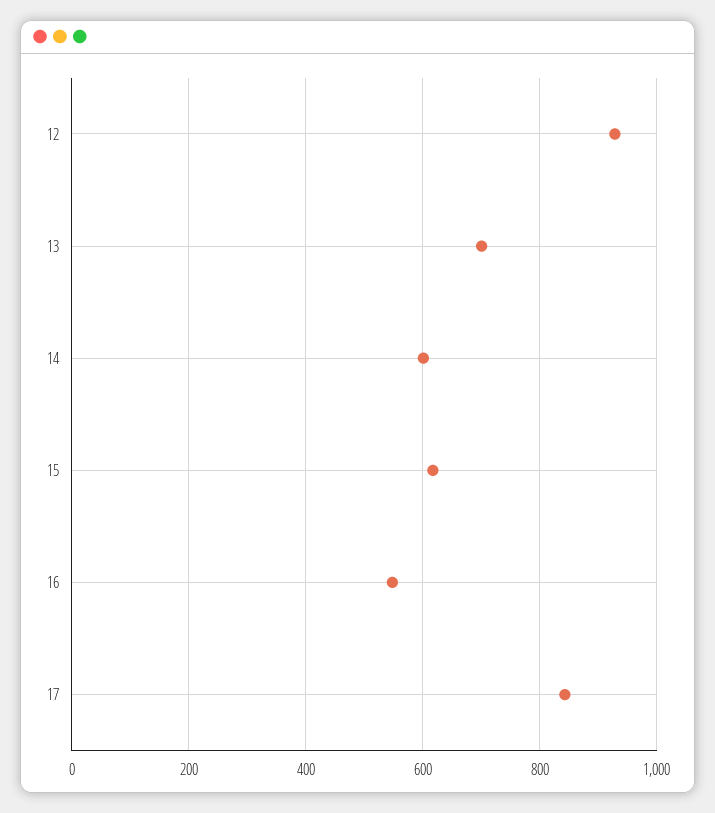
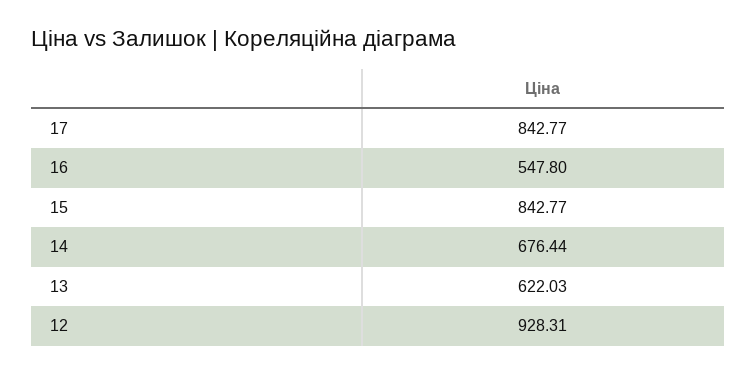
  {
    "12": 928.31,
-   "13": 700,
+   "13": 622.03,
-   "14": 600,
+   "14": 676.44,
-   "15": 620,
+   "15": 842.77,
    "16": 547.8,
    "17": 842.77
  }

